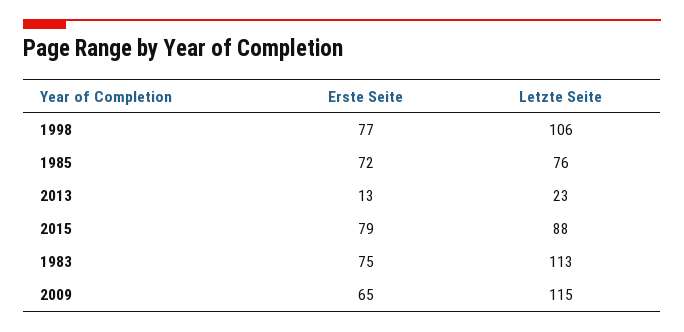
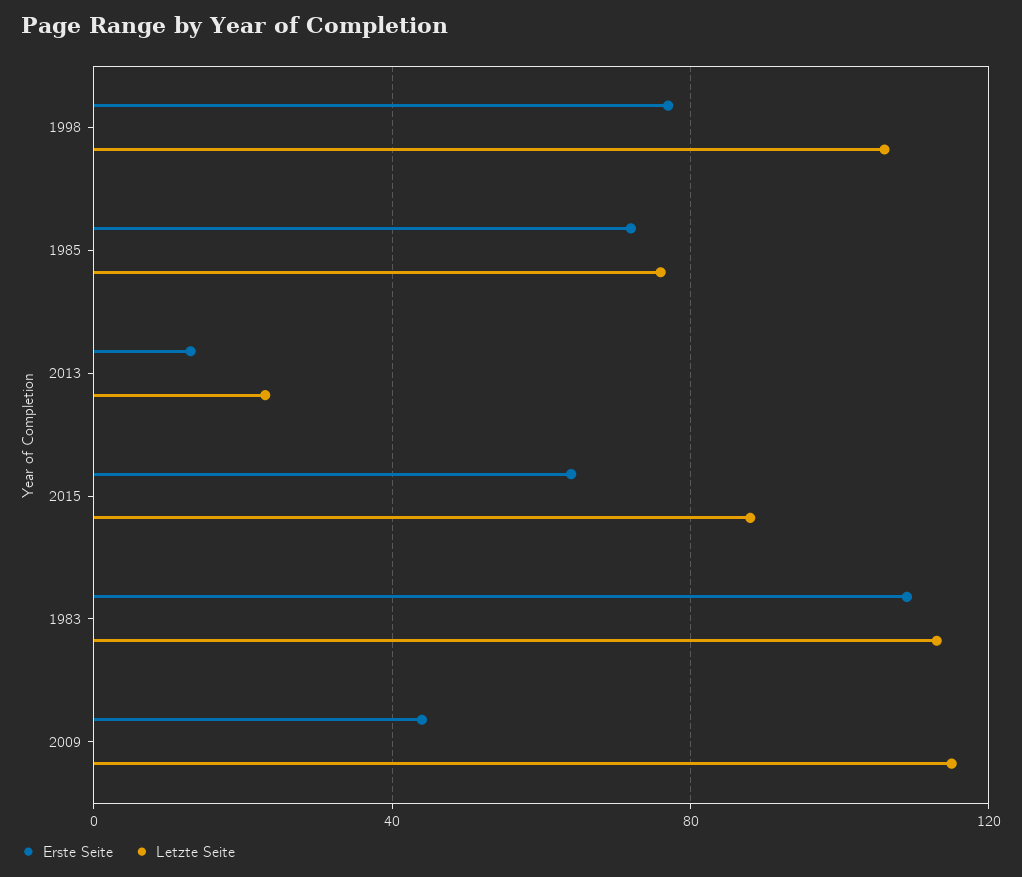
  {
    "Erste Seite": {
      "1998": 77,
      "1985": 72,
      "2013": 13,
-     "2015": 79,
+     "2015": 65,
-     "1983": 75,
+     "1983": 110,
-     "2009": 65
+     "2009": 45
    },
    "Letzte Seite": {
      "1998": 106,
      "1985": 76,
      "2013": 23,
      "2015": 88,
      "1983": 113,
      "2009": 115
    }
  }

